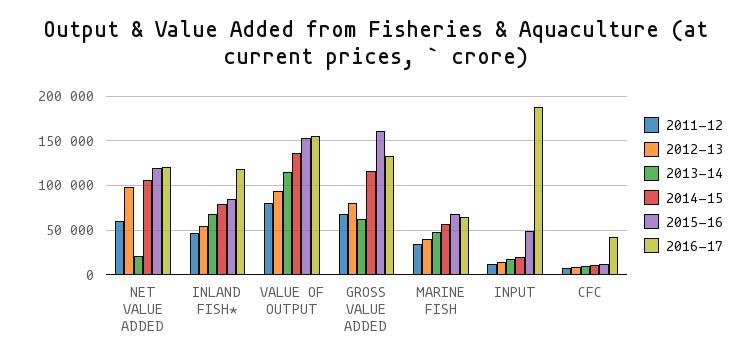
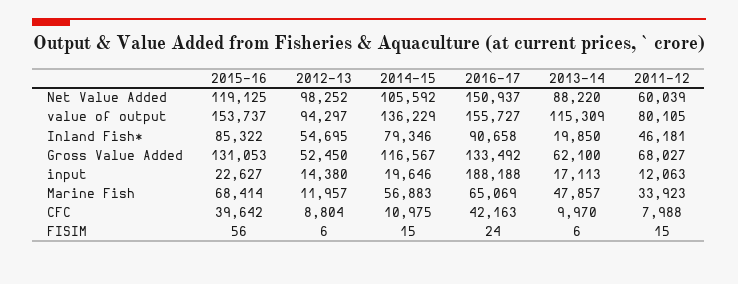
  {
    "2011-12": {
      "NET VALUE ADDED": 60039,
      "INLAND FISH*": 46181,
      "VALUE OF OUTPUT": 80105,
      "GROSS VALUE ADDED": 68027,
      "MARINE FISH": 33923,
      "INPUT": 12063,
-     "CFC": 7988
+     "CFC": 7988,
+     "FISIM": 15
    },
    "2012-13": {
      "NET VALUE ADDED": 98252,
      "INLAND FISH*": 54695,
      "VALUE OF OUTPUT": 94297,
-     "GROSS VALUE ADDED": 80000,
+     "GROSS VALUE ADDED": 52450,
-     "MARINE FISH": 40000,
+     "MARINE FISH": 11957,
      "INPUT": 14380,
-     "CFC": 8804
+     "CFC": 8804,
+     "FISIM": 6
    },
    "2013-14": {
-     "NET VALUE ADDED": 20000,
+     "NET VALUE ADDED": 88220,
-     "INLAND FISH*": 70000,
+     "INLAND FISH*": 19850,
      "VALUE OF OUTPUT": 115309,
      "GROSS VALUE ADDED": 62100,
      "MARINE FISH": 47857,
      "INPUT": 17113,
-     "CFC": 9970
+     "CFC": 9970,
+     "FISIM": 6
    },
    "2014-15": {
      "NET VALUE ADDED": 105592,
      "INLAND FISH*": 79346,
      "VALUE OF OUTPUT": 136229,
      "GROSS VALUE ADDED": 116567,
      "MARINE FISH": 56883,
      "INPUT": 19646,
-     "CFC": 10975
+     "CFC": 10975,
+     "FISIM": 15
    },
    "2015-16": {
      "NET VALUE ADDED": 119125,
      "INLAND FISH*": 85322,
      "VALUE OF OUTPUT": 153737,
-     "GROSS VALUE ADDED": 160000,
+     "GROSS VALUE ADDED": 131053,
      "MARINE FISH": 68414,
-     "INPUT": 50000,
+     "INPUT": 22627,
-     "CFC": 10000
+     "CFC": 39642,
+     "FISIM": 56
    },
    "2016-17": {
-     "NET VALUE ADDED": 120000,
+     "NET VALUE ADDED": 150937,
-     "INLAND FISH*": 120000,
+     "INLAND FISH*": 90658,
      "VALUE OF OUTPUT": 155727,
      "GROSS VALUE ADDED": 133492,
      "MARINE FISH": 65069,
      "INPUT": 188188,
-     "CFC": 42163
+     "CFC": 42163,
+     "FISIM": 24
    }
  }

